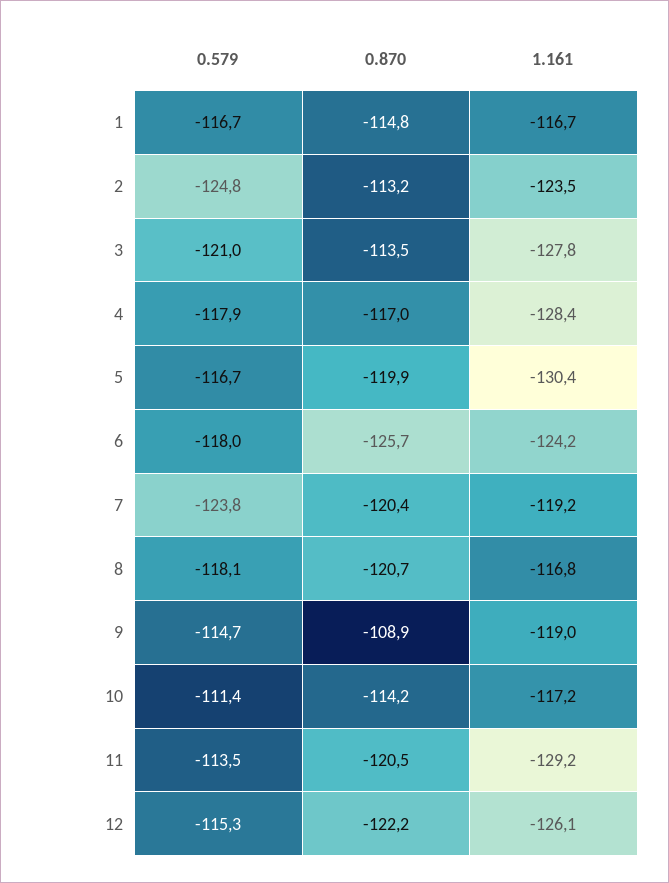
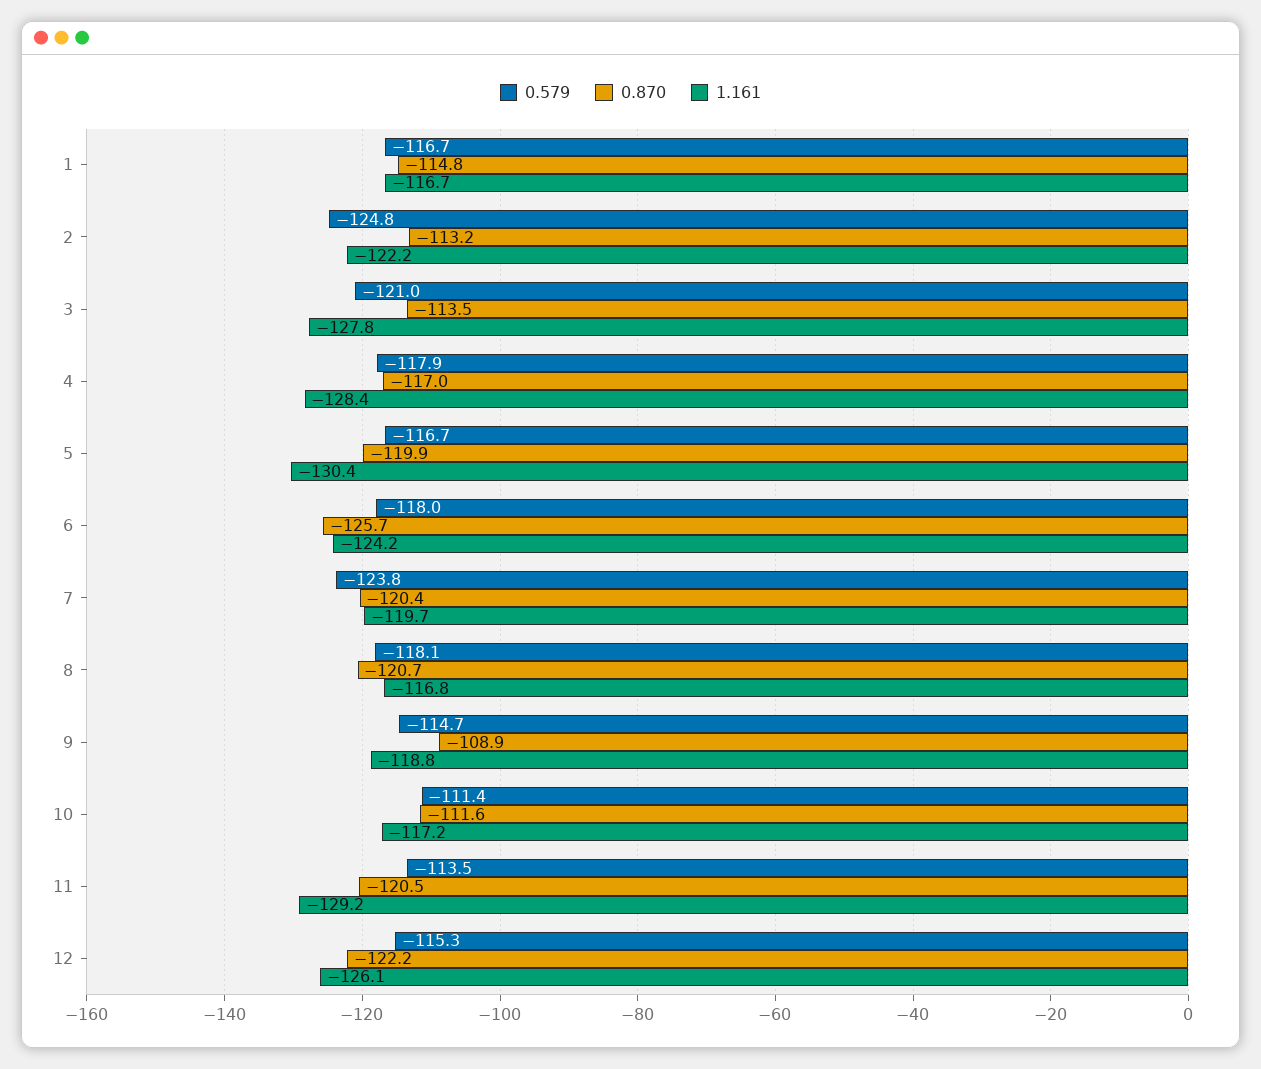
  {
    "0.579": {
      "1": -116.7,
      "2": -124.8,
      "3": -121,
      "4": -117.9,
      "5": -116.7,
      "6": -118,
      "7": -123.8,
      "8": -118.1,
      "9": -114.7,
      "10": -111.4,
      "11": -113.5,
      "12": -115.3
    },
    "0.870": {
      "1": -114.8,
      "2": -113.2,
      "3": -113.5,
      "4": -117,
      "5": -119.9,
      "6": -125.7,
      "7": -120.4,
      "8": -120.7,
      "9": -108.9,
-     "10": -114.2,
+     "10": -111.6,
      "11": -120.5,
      "12": -122.2
    },
    "1.161": {
      "1": -116.7,
-     "2": -123.5,
+     "2": -122.2,
      "3": -127.8,
      "4": -128.4,
      "5": -130.4,
      "6": -124.2,
-     "7": -119.2,
+     "7": -119.7,
      "8": -116.8,
-     "9": -119,
+     "9": -118.8,
      "10": -117.2,
      "11": -129.2,
      "12": -126.1
    }
  }

